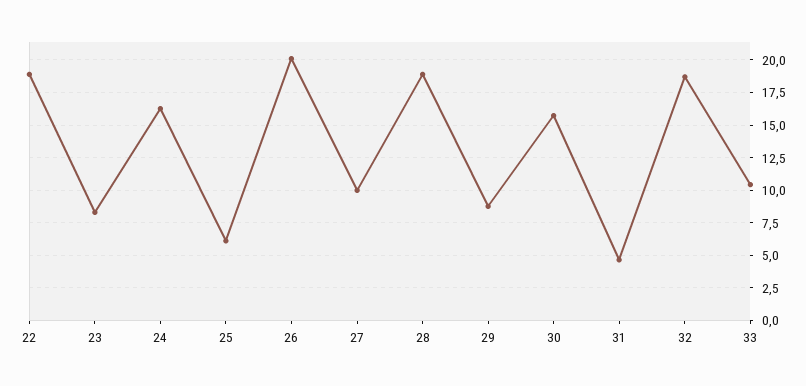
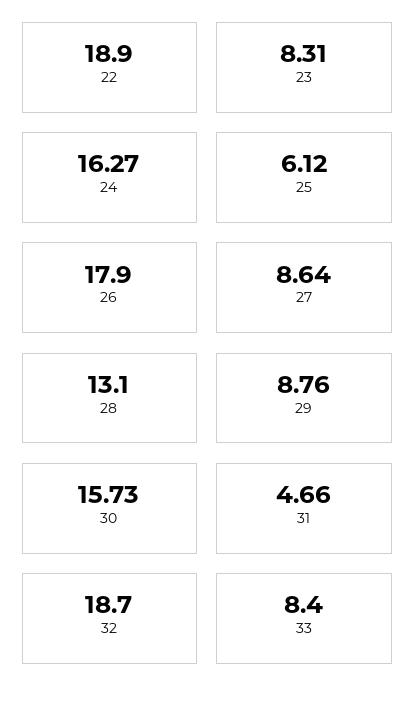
  {
    "22": 18.9,
    "23": 8.31,
    "24": 16.27,
    "25": 6.12,
-   "26": 20,
+   "26": 17.9,
-   "27": 10,
+   "27": 8.64,
-   "28": 19,
+   "28": 13.1,
    "29": 8.76,
    "30": 15.73,
    "31": 4.66,
    "32": 18.7,
-   "33": 10.5
+   "33": 8.4
  }

